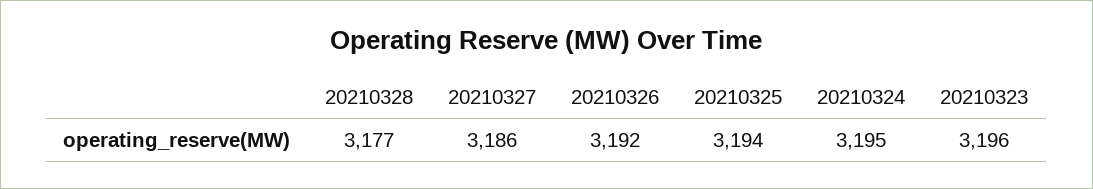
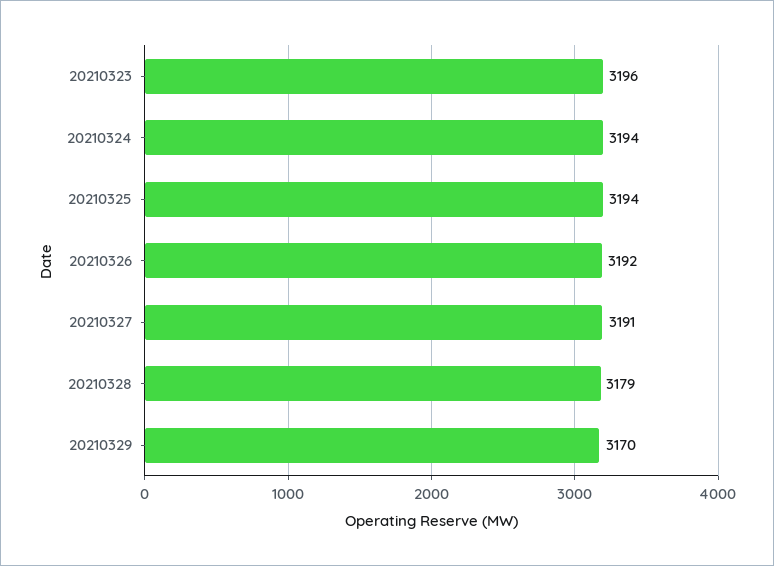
  {
-   "20210328": 3177,
+   "20210328": 3179,
-   "20210327": 3186,
+   "20210327": 3191,
    "20210326": 3192,
    "20210325": 3194,
-   "20210324": 3195,
+   "20210324": 3194,
-   "20210323": 3196
+   "20210323": 3196,
+   "20210329": 3170
  }

